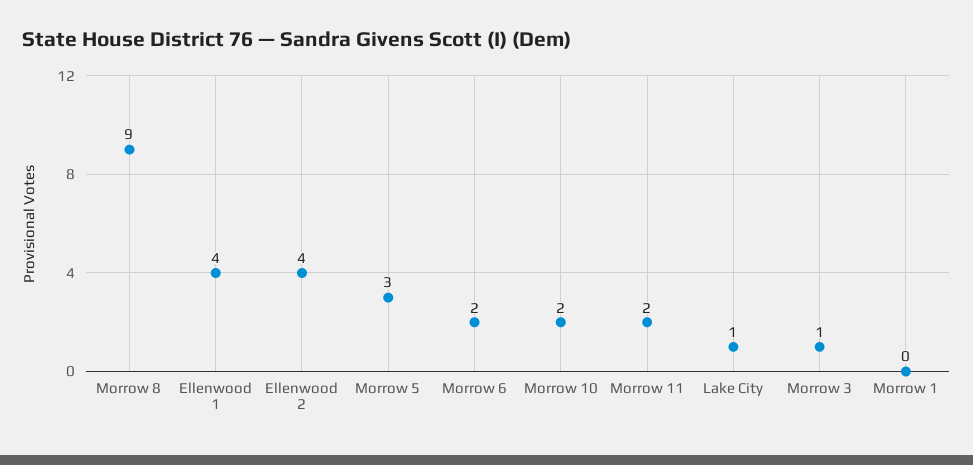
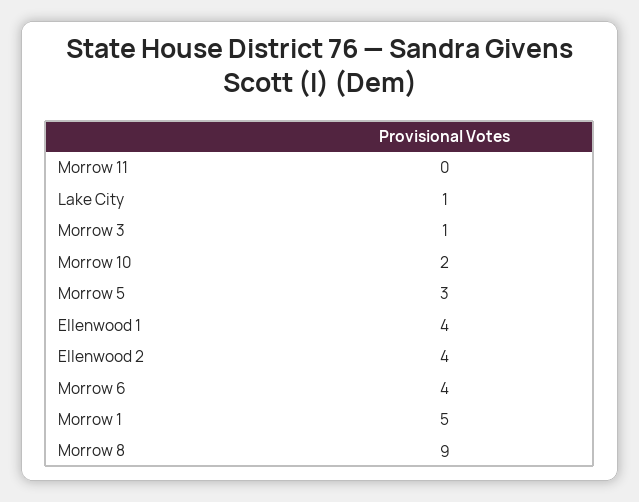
  {
    "Morrow 8": 9,
    "Ellenwood 1": 4,
    "Ellenwood 2": 4,
    "Morrow 5": 3,
-   "Morrow 6": 2,
+   "Morrow 6": 4,
    "Morrow 10": 2,
-   "Morrow 11": 2,
+   "Morrow 11": 0,
    "Lake City": 1,
    "Morrow 3": 1,
-   "Morrow 1": 0
+   "Morrow 1": 5
  }

